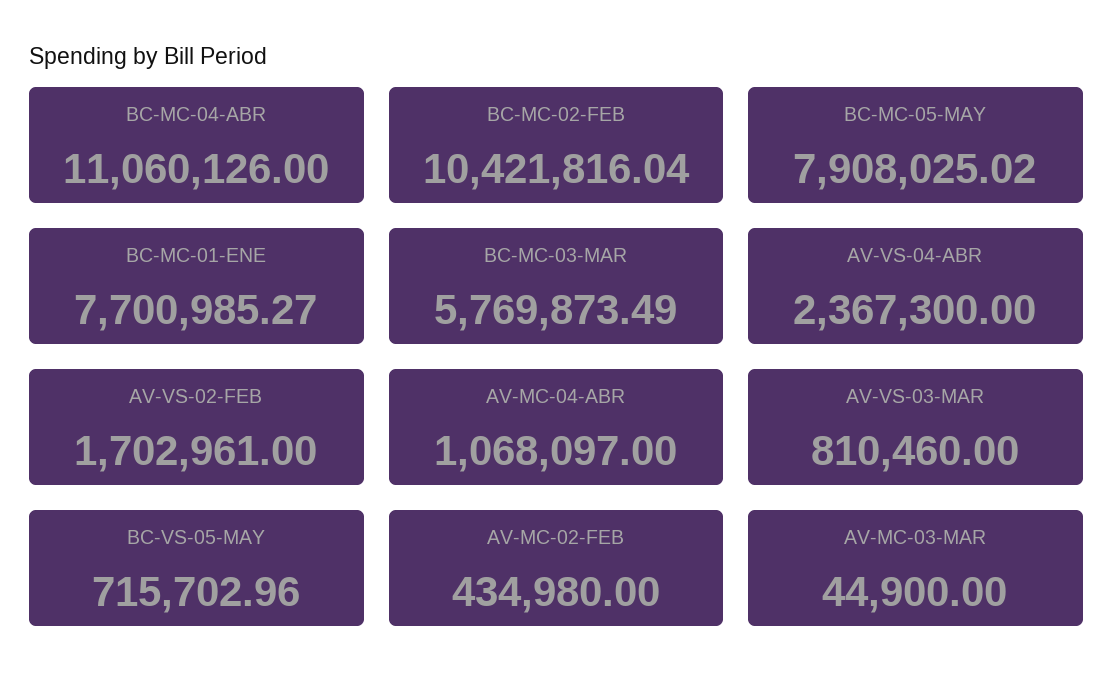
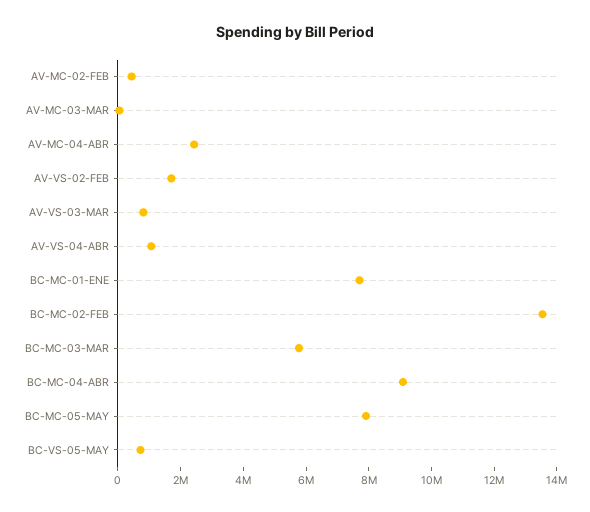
  {
-   "BC-MC-04-ABR": 11060126,
+   "BC-MC-04-ABR": 9000000,
-   "BC-MC-02-FEB": 10421816.04,
+   "BC-MC-02-FEB": 13500000,
    "BC-MC-05-MAY": 7908025.02,
    "BC-MC-01-ENE": 7700985.27,
    "BC-MC-03-MAR": 5769873.49,
-   "AV-VS-04-ABR": 2367300,
+   "AV-VS-04-ABR": 1000000,
    "AV-VS-02-FEB": 1702961,
-   "AV-MC-04-ABR": 1068097,
+   "AV-MC-04-ABR": 2500000,
    "AV-VS-03-MAR": 810460,
    "BC-VS-05-MAY": 715702.96,
    "AV-MC-02-FEB": 434980,
    "AV-MC-03-MAR": 44900
  }

